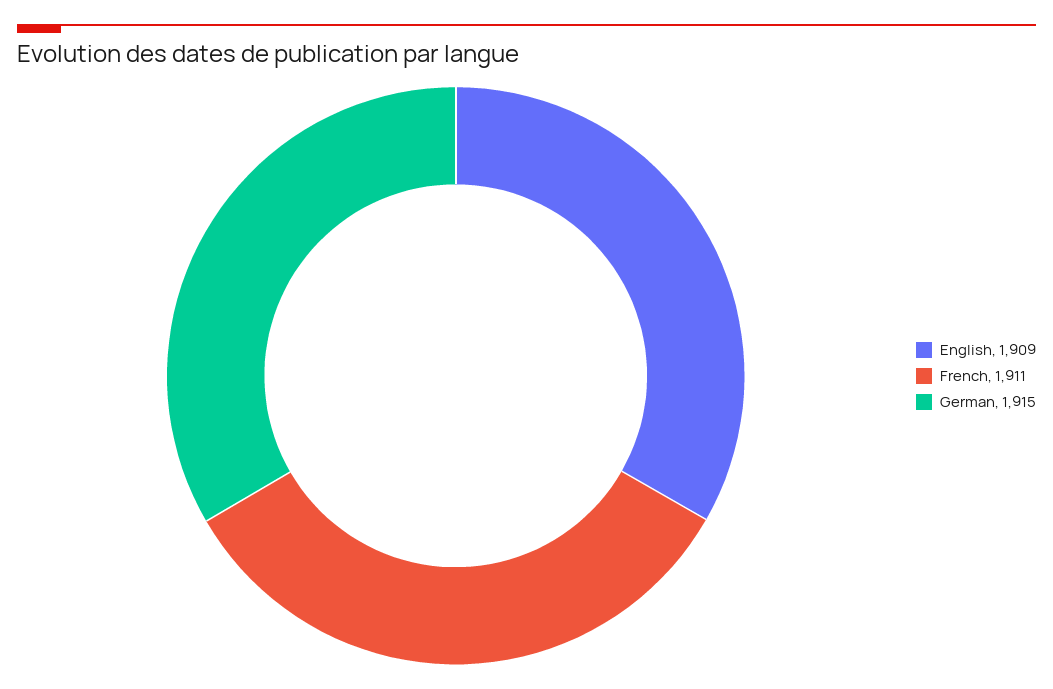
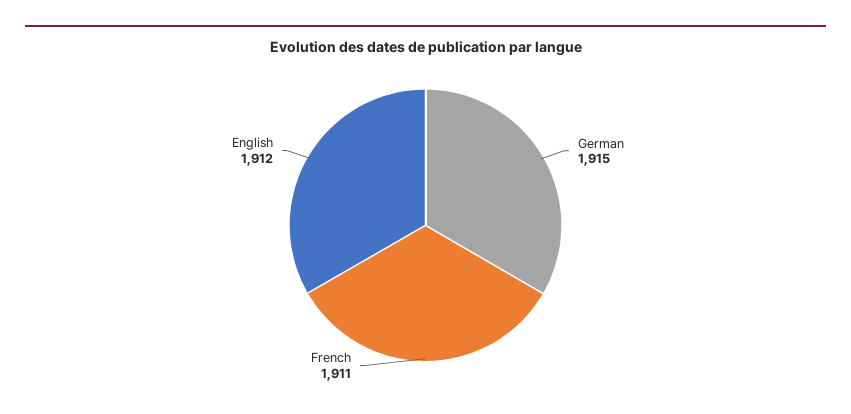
  {
-   "English": 1909,
+   "English": 1912,
    "French": 1911,
    "German": 1915
  }

